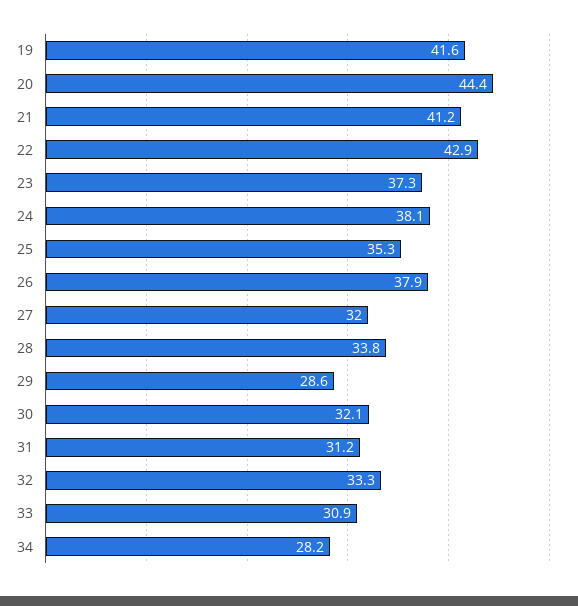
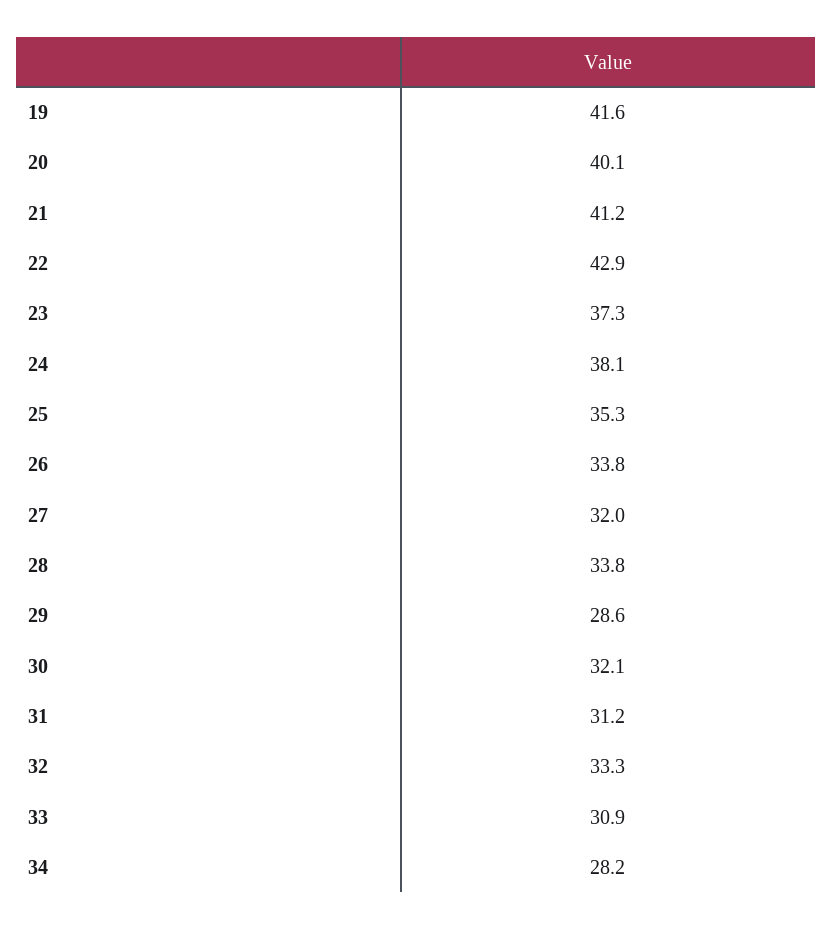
  {
    "19": 41.6,
-   "20": 44.4,
+   "20": 40.1,
    "21": 41.2,
    "22": 42.9,
    "23": 37.3,
    "24": 38.1,
    "25": 35.3,
-   "26": 37.9,
+   "26": 33.8,
    "27": 32,
    "28": 33.8,
    "29": 28.6,
    "30": 32.1,
    "31": 31.2,
    "32": 33.3,
    "33": 30.9,
    "34": 28.2
  }

